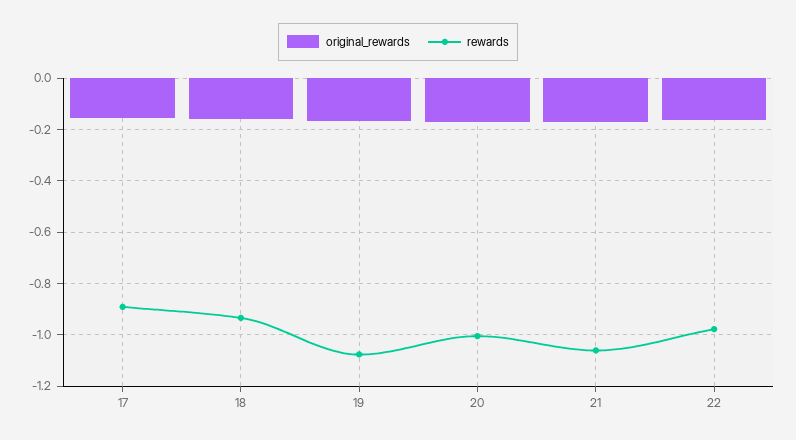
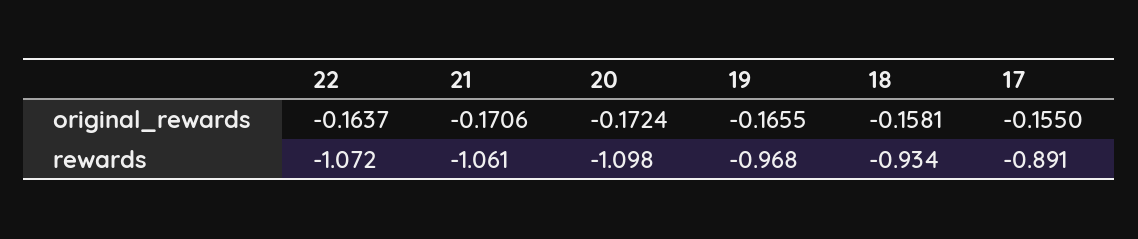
  {
    "original_rewards": {
      "17": -0.155,
      "18": -0.1581,
      "19": -0.1655,
      "20": -0.1724,
      "21": -0.1706,
      "22": -0.1637
    },
    "rewards": {
      "17": -0.891,
      "18": -0.934,
-     "19": -1.075,
+     "19": -0.968,
-     "20": -1,
+     "20": -1.098,
      "21": -1.061,
-     "22": -0.975
+     "22": -1.072
    }
  }

